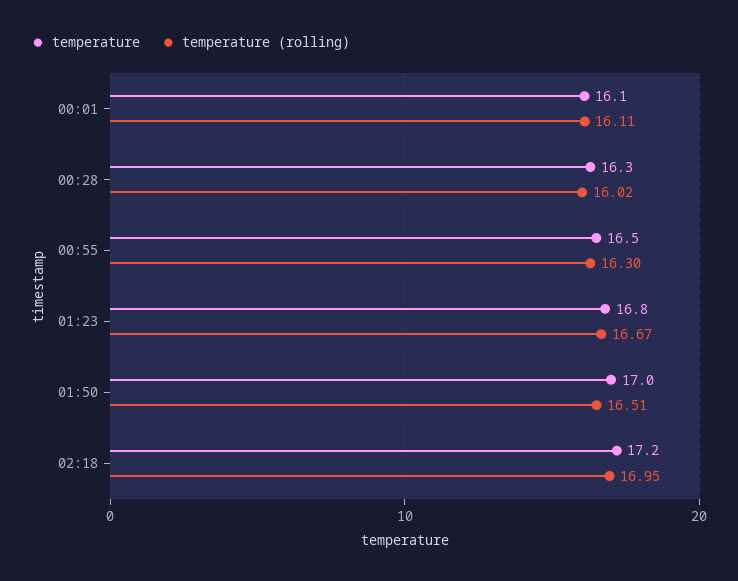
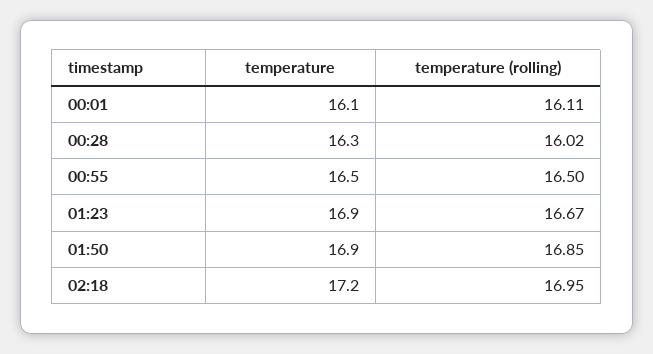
  {
    "temperature": {
      "00:01": 16.1,
      "00:28": 16.3,
      "00:55": 16.5,
-     "01:23": 16.8,
+     "01:23": 16.9,
-     "01:50": 17,
+     "01:50": 16.9,
      "02:18": 17.2
    },
    "temperature (rolling)": {
      "00:01": 16.11,
      "00:28": 16.02,
-     "00:55": 16.3,
+     "00:55": 16.5,
      "01:23": 16.67,
-     "01:50": 16.51,
+     "01:50": 16.85,
      "02:18": 16.95
    }
  }

